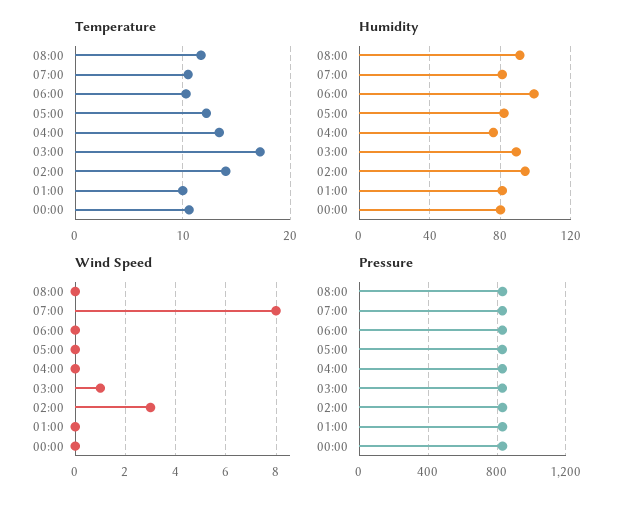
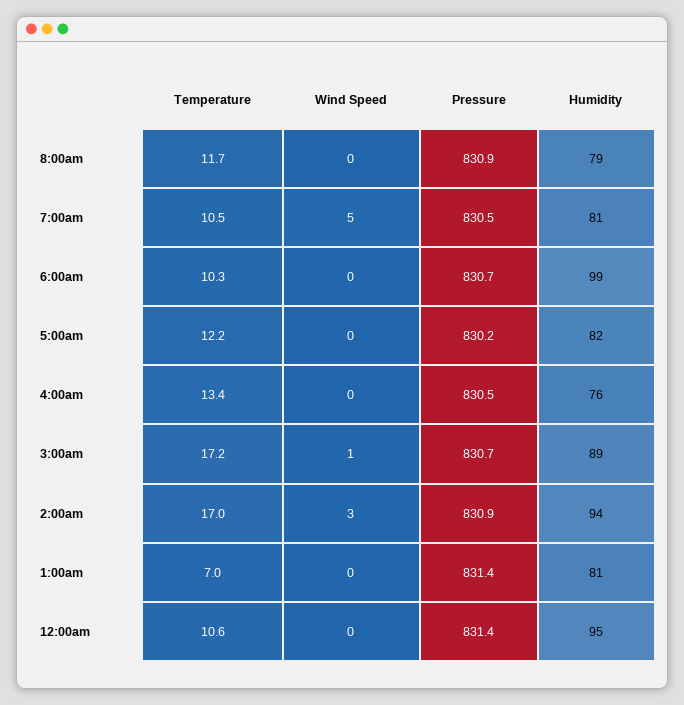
  {
    "Temperature": {
      "08:00": 11.7,
      "07:00": 10.5,
      "06:00": 10.3,
      "05:00": 12.2,
      "04:00": 13.4,
      "03:00": 17.2,
-     "02:00": 14,
+     "02:00": 17,
-     "01:00": 10,
+     "01:00": 7,
      "00:00": 10.6
    },
    "Humidity": {
-     "08:00": 90,
+     "08:00": 79,
      "07:00": 81,
      "06:00": 99,
      "05:00": 82,
      "04:00": 76,
      "03:00": 89,
      "02:00": 94,
      "01:00": 81,
-     "00:00": 80
+     "00:00": 95
    },
    "Wind Speed": {
      "08:00": 0,
-     "07:00": 8,
+     "07:00": 5,
      "06:00": 0,
      "05:00": 0,
      "04:00": 0,
      "03:00": 1,
      "02:00": 3,
      "01:00": 0,
      "00:00": 0
    },
    "Pressure": {
      "08:00": 830.9,
      "07:00": 830.5,
      "06:00": 830.7,
      "05:00": 830.2,
      "04:00": 830.5,
      "03:00": 830.7,
      "02:00": 830.9,
      "01:00": 831.4,
      "00:00": 831.4
    }
  }

